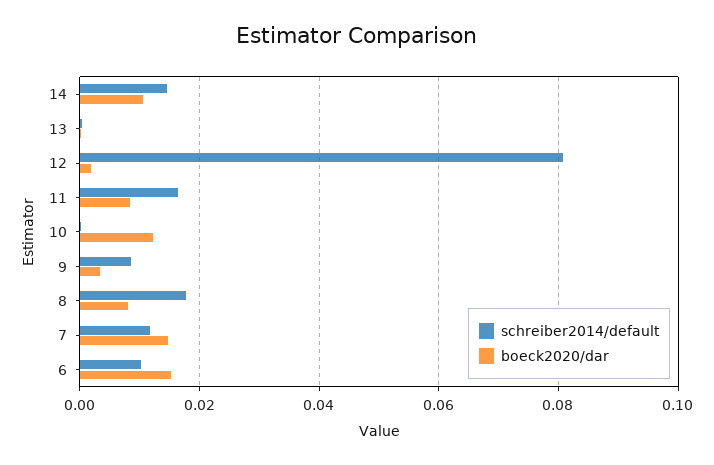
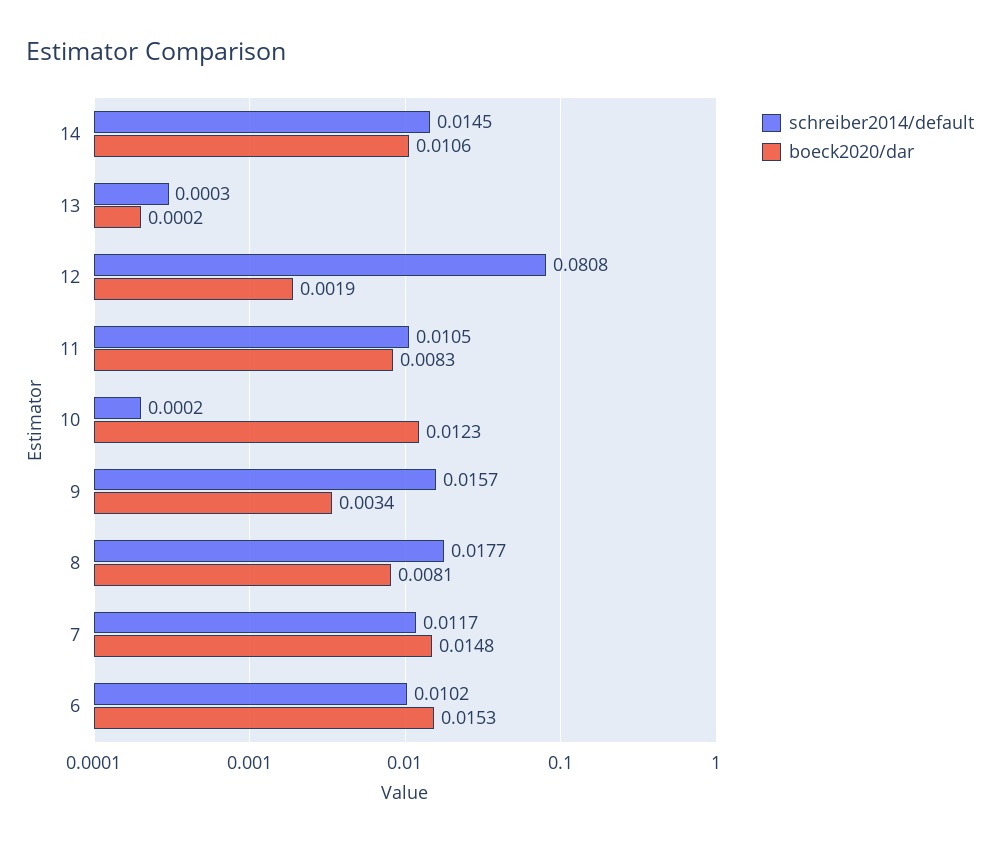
  {
    "schreiber2014/default": {
      "14": 0.0145,
      "13": 0.0003,
      "12": 0.0808,
-     "11": 0.016,
+     "11": 0.0105,
      "10": 0.0002,
-     "9": 0.008,
+     "9": 0.0157,
      "8": 0.0177,
      "7": 0.0117,
      "6": 0.0102
    },
    "boeck2020/dar": {
      "14": 0.0106,
      "13": 0.0002,
      "12": 0.0019,
      "11": 0.0083,
      "10": 0.0123,
      "9": 0.0034,
      "8": 0.0081,
      "7": 0.0148,
      "6": 0.0153
    }
  }

